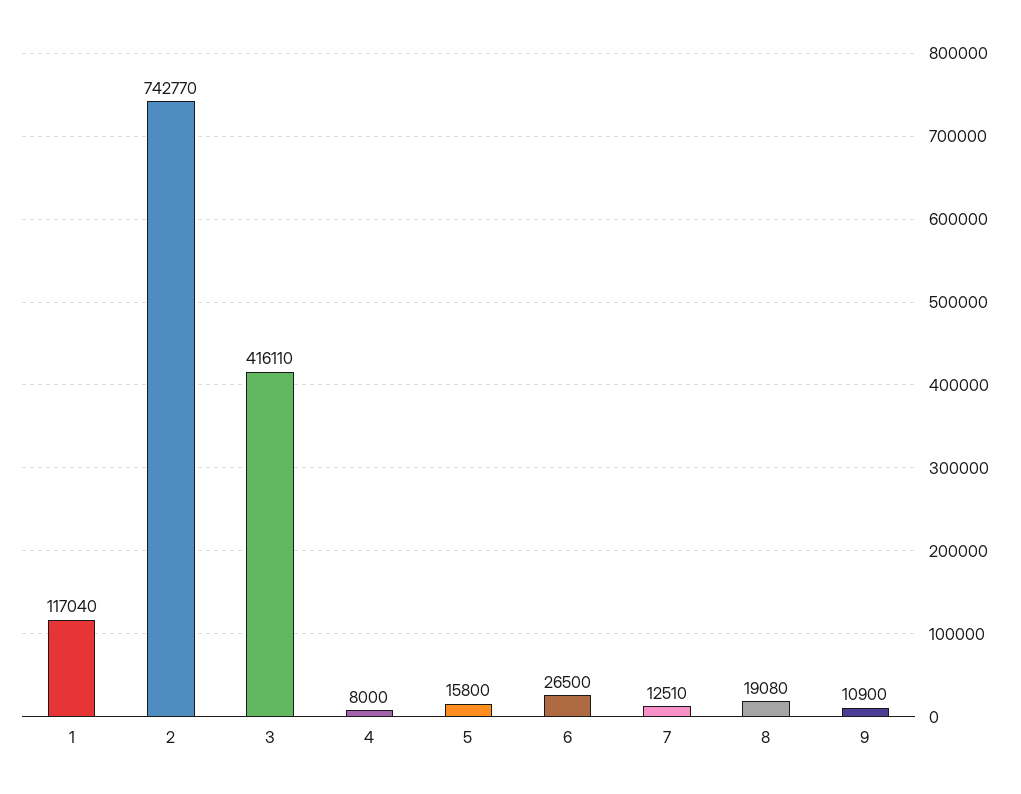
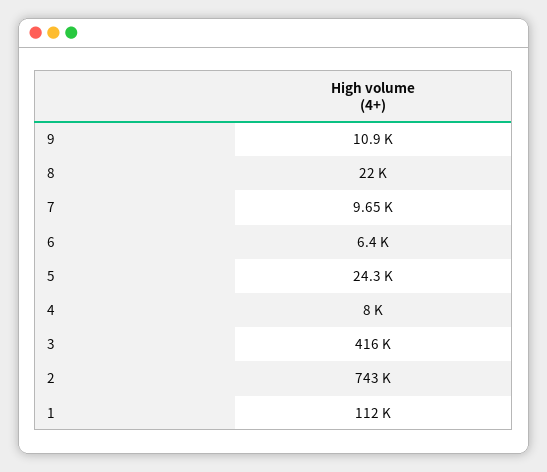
  {
-   "1": 117040,
+   "1": 112000,
    "2": 742770,
    "3": 416110,
    "4": 8000,
-   "5": 15800,
+   "5": 24300,
-   "6": 26500,
+   "6": 6400,
-   "7": 12510,
+   "7": 9650,
-   "8": 19080,
+   "8": 22000,
    "9": 10900
  }

